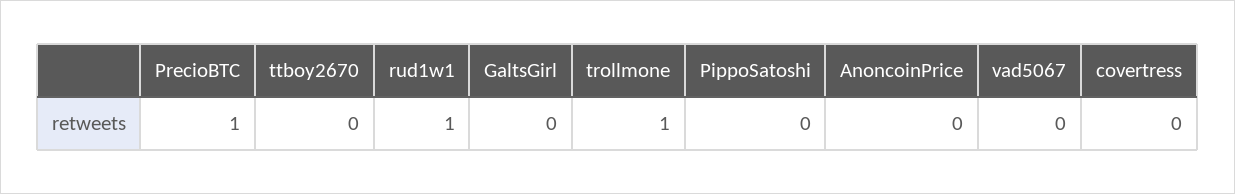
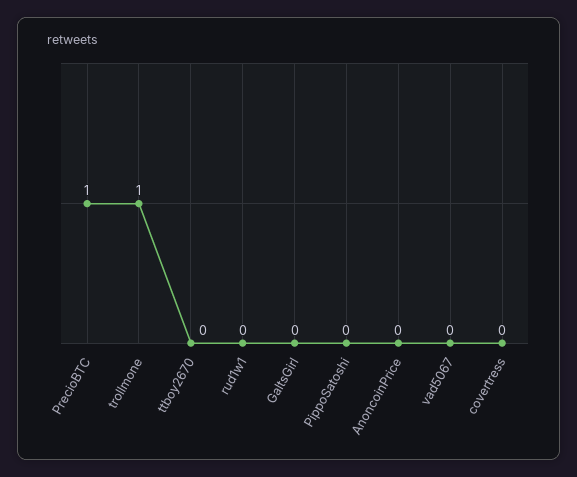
  {
    "PrecioBTC": 1,
    "ttboy2670": 0,
-   "rud1w1": 1,
+   "rud1w1": 0,
    "GaltsGirl": 0,
    "trollmone": 1,
    "PippoSatoshi": 0,
    "AnoncoinPrice": 0,
    "vad5067": 0,
    "covertress": 0
  }

